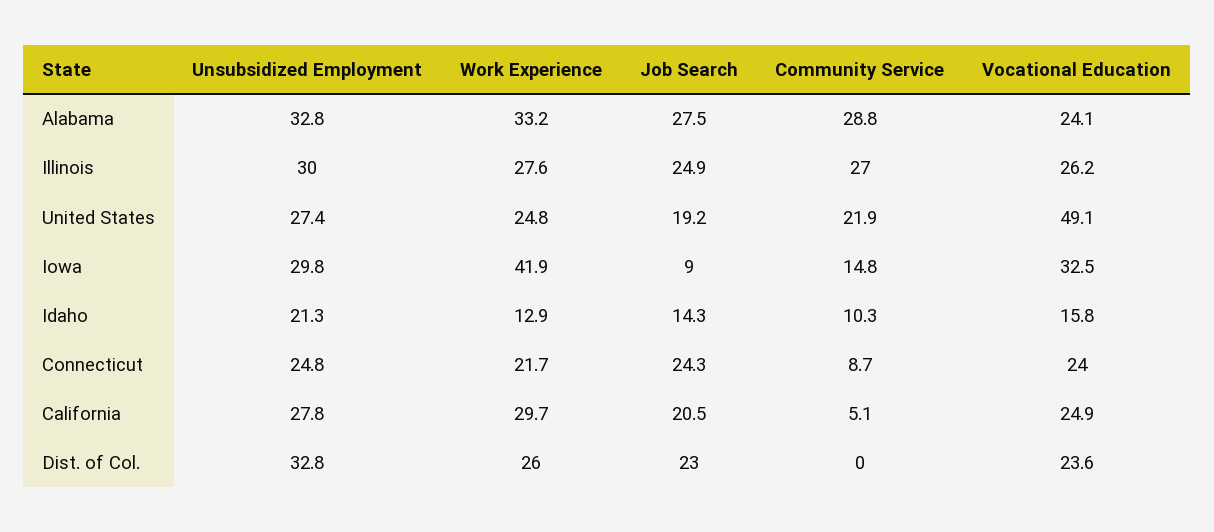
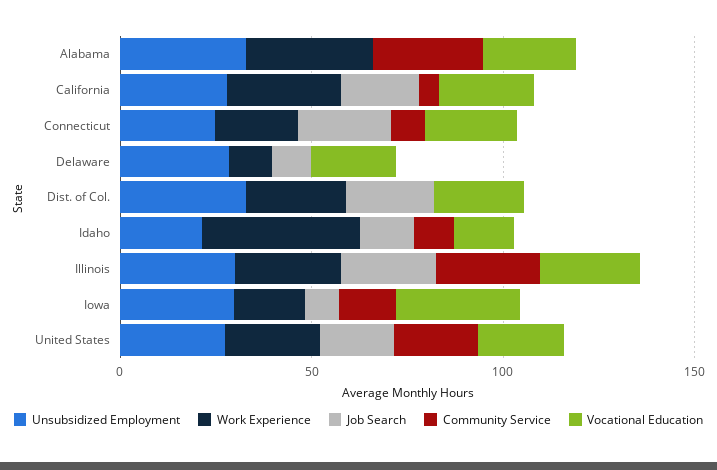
  {
    "Unsubsidized Employment": {
      "Alabama": 32.8,
      "Illinois": 30,
      "United States": 27.4,
      "Iowa": 29.8,
      "Idaho": 21.3,
      "Connecticut": 24.8,
      "California": 27.8,
-     "Dist. of Col.": 32.8
+     "Dist. of Col.": 32.8,
+     "Delaware": 30
    },
    "Work Experience": {
      "Alabama": 33.2,
      "Illinois": 27.6,
      "United States": 24.8,
-     "Iowa": 41.9,
+     "Iowa": 20,
-     "Idaho": 12.9,
+     "Idaho": 40,
      "Connecticut": 21.7,
      "California": 29.7,
-     "Dist. of Col.": 26
+     "Dist. of Col.": 26,
+     "Delaware": 10
    },
    "Job Search": {
-     "Alabama": 27.5,
+     "Alabama": 0,
      "Illinois": 24.9,
      "United States": 19.2,
      "Iowa": 9,
      "Idaho": 14.3,
      "Connecticut": 24.3,
      "California": 20.5,
-     "Dist. of Col.": 23
+     "Dist. of Col.": 23,
+     "Delaware": 10
    },
    "Community Service": {
      "Alabama": 28.8,
      "Illinois": 27,
      "United States": 21.9,
      "Iowa": 14.8,
      "Idaho": 10.3,
      "Connecticut": 8.7,
      "California": 5.1,
-     "Dist. of Col.": 0
+     "Dist. of Col.": 0,
+     "Delaware": 0
    },
    "Vocational Education": {
      "Alabama": 24.1,
      "Illinois": 26.2,
-     "United States": 49.1,
+     "United States": 20,
      "Iowa": 32.5,
      "Idaho": 15.8,
      "Connecticut": 24,
      "California": 24.9,
-     "Dist. of Col.": 23.6
+     "Dist. of Col.": 23.6,
+     "Delaware": 20
    }
  }

